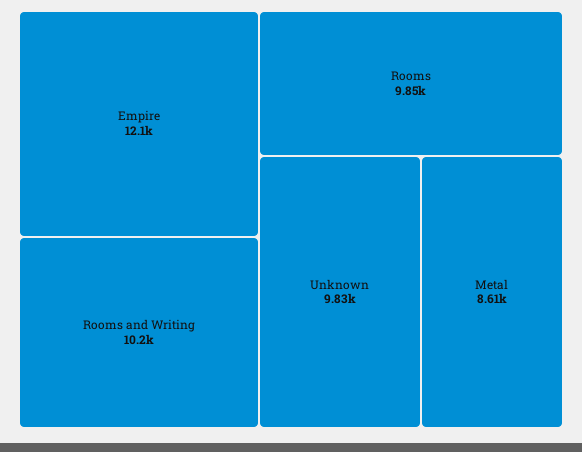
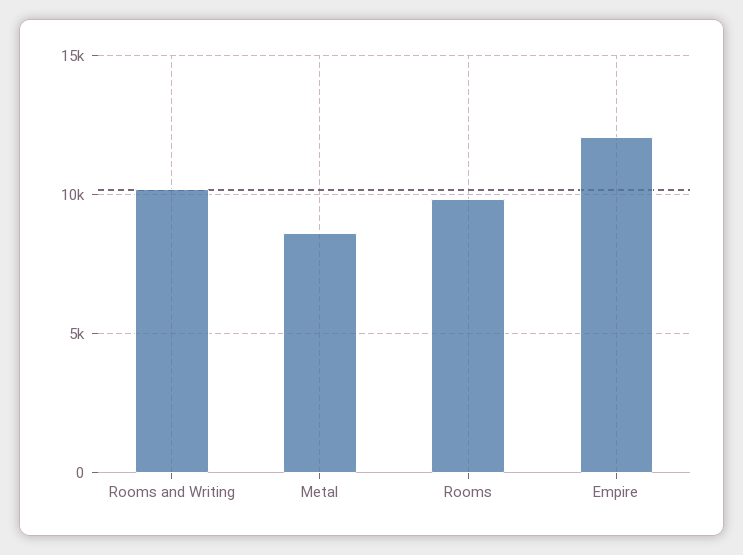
  {
    "Empire": 12100,
    "Rooms and Writing": 10200,
    "Rooms": 9850,
-   "Unknown": 9830,
    "Metal": 8610
  }

